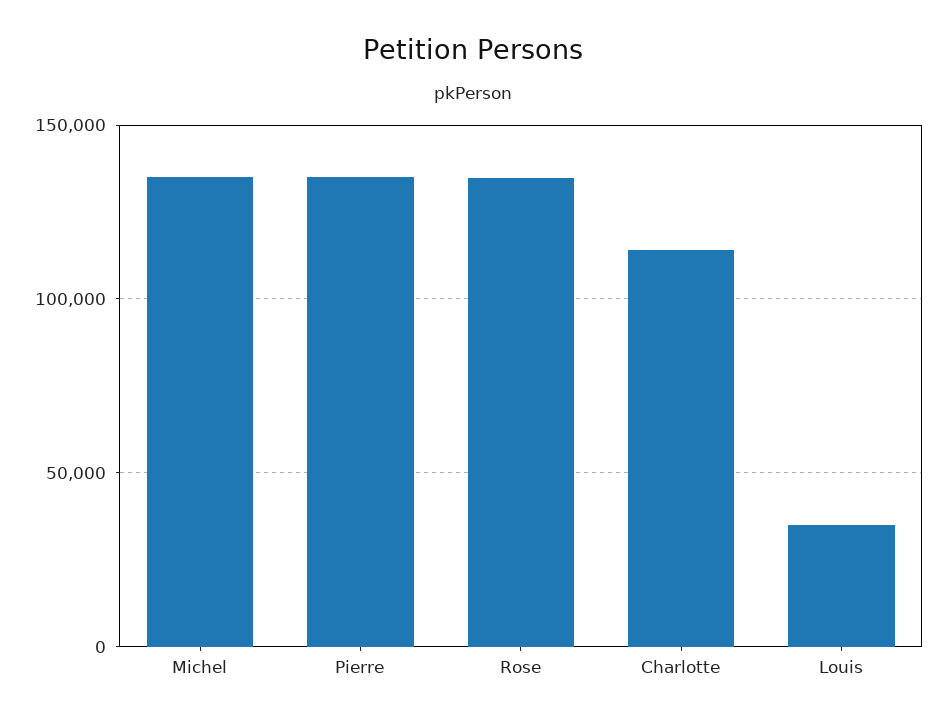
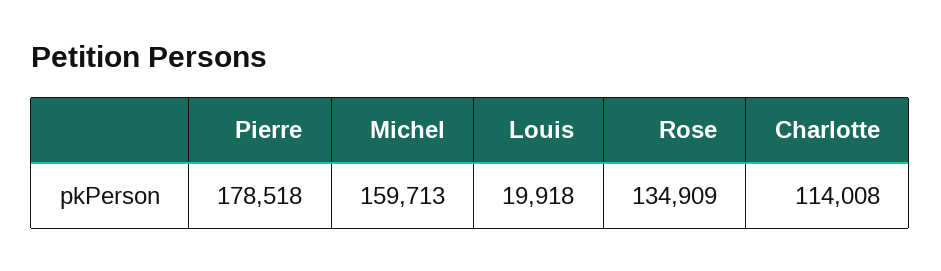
  {
-   "Michel": 135000,
+   "Michel": 159713,
-   "Pierre": 135000,
+   "Pierre": 178518,
    "Rose": 134909,
    "Charlotte": 114008,
-   "Louis": 35000
+   "Louis": 19918
  }

